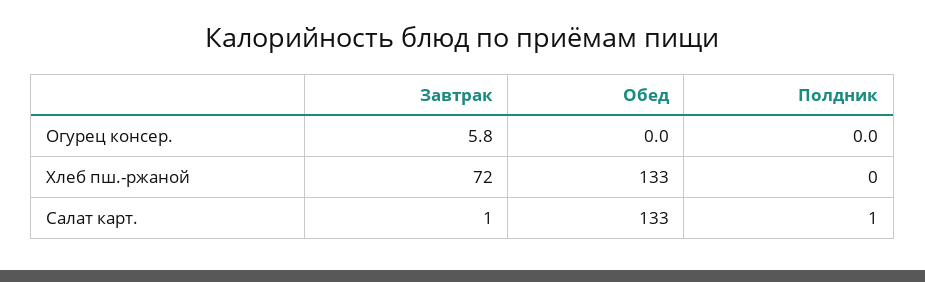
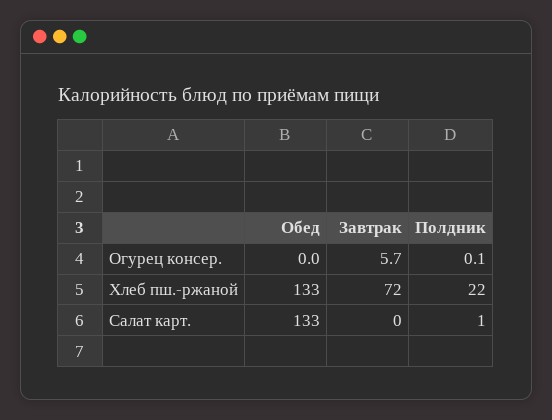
  {
    "Завтрак": {
-     "Огурец консер.": 5.8,
+     "Огурец консер.": 5.7,
      "Хлеб пш.-ржаной": 72,
-     "Салат карт.": 1
+     "Салат карт.": 0
    },
    "Обед": {
      "Огурец консер.": 0,
      "Хлеб пш.-ржаной": 133,
      "Салат карт.": 133
    },
    "Полдник": {
-     "Огурец консер.": 0,
+     "Огурец консер.": 0.1,
-     "Хлеб пш.-ржаной": 0,
+     "Хлеб пш.-ржаной": 22,
      "Салат карт.": 1
    }
  }

